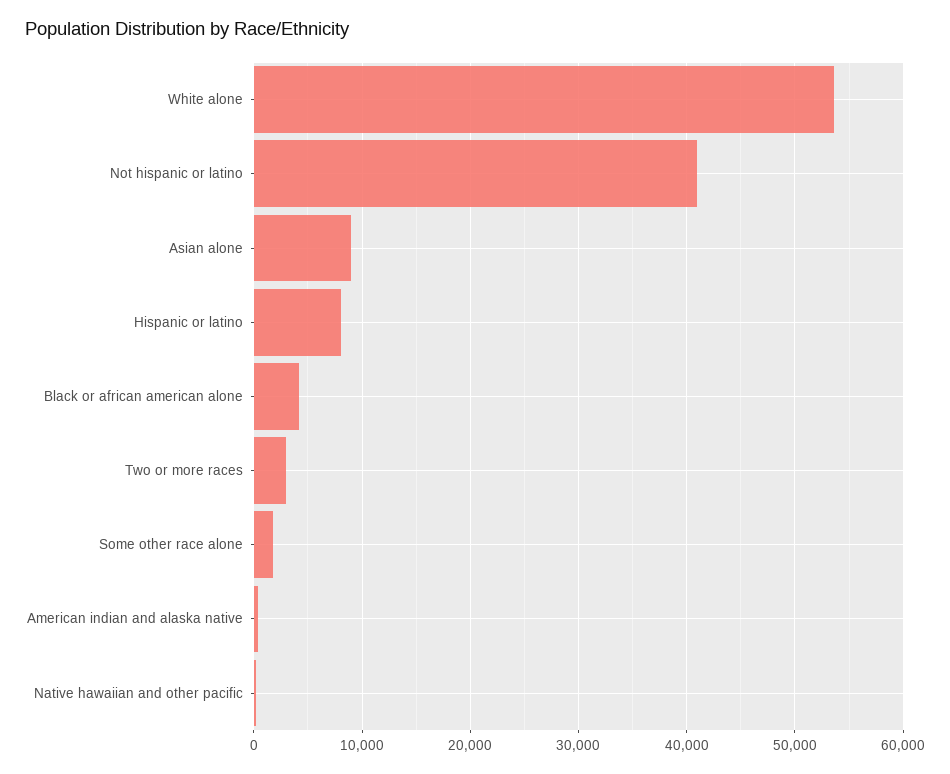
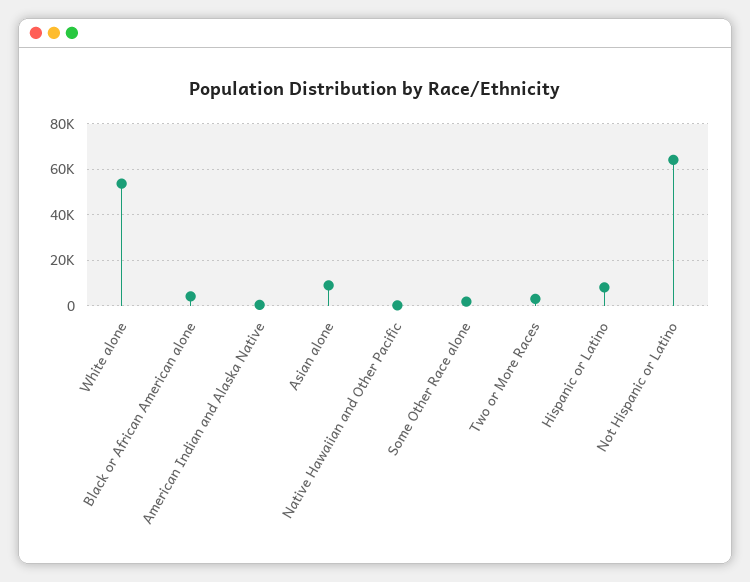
  {
    "White alone": 54000,
-   "Not hispanic or latino": 41000,
+   "Not hispanic or latino": 65000,
    "Asian alone": 9000,
    "Hispanic or latino": 8000,
    "Black or african american alone": 4000,
    "Two or more races": 3000,
    "Some other race alone": 2000,
    "American indian and alaska native": 0,
    "Native hawaiian and other pacific": 0
  }

